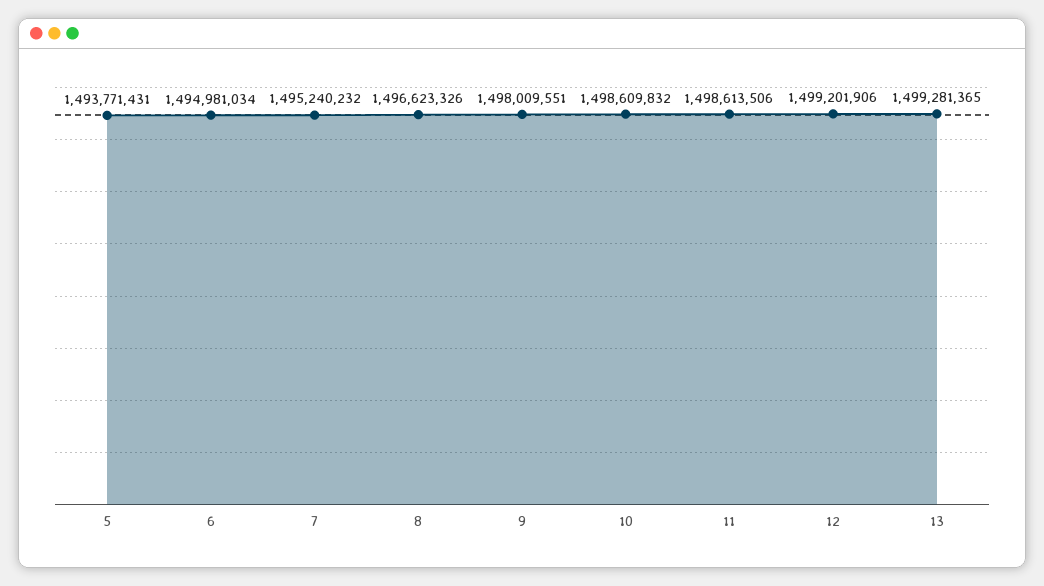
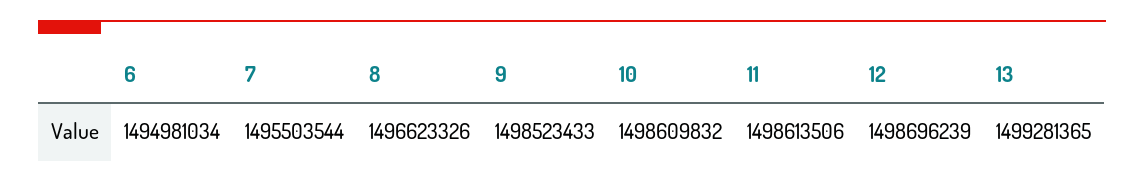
  {
-   "5": 1493771431,
    "6": 1494981034,
-   "7": 1495240232,
+   "7": 1495503544,
    "8": 1496623326,
-   "9": 1498009551,
+   "9": 1498523433,
    "10": 1498609832,
    "11": 1498613506,
-   "12": 1499201906,
+   "12": 1498696239,
    "13": 1499281365
  }

